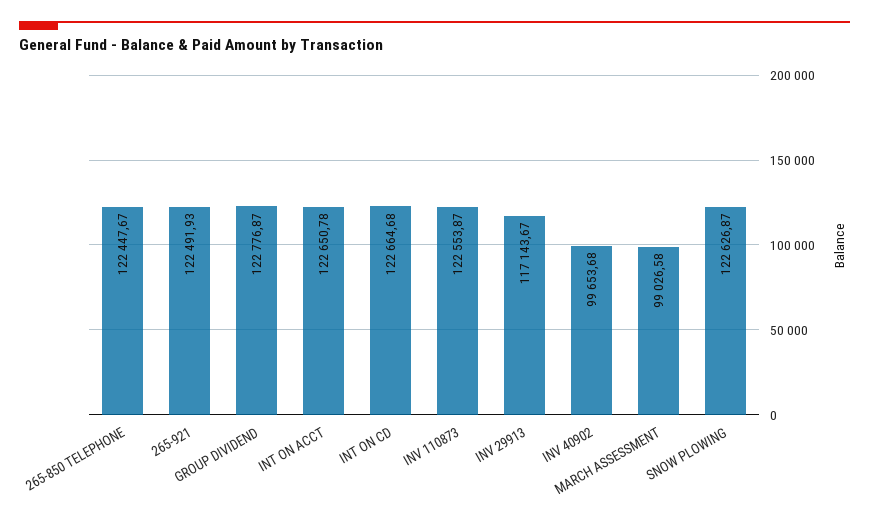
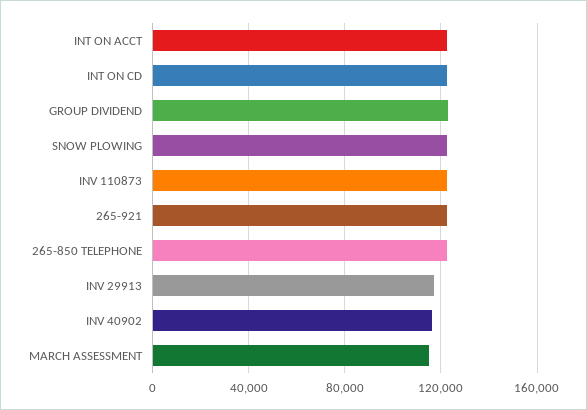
  {
    "265-850 TELEPHONE": 122447.67,
    "265-921": 122491.93,
    "GROUP DIVIDEND": 122776.87,
    "INT ON ACCT": 122650.78,
    "INT ON CD": 122664.68,
    "INV 110873": 122553.87,
    "INV 29913": 117143.67,
-   "INV 40902": 99653.68,
+   "INV 40902": 115000,
-   "MARCH ASSESSMENT": 99026.58,
+   "MARCH ASSESSMENT": 115000,
    "SNOW PLOWING": 122626.87
  }

